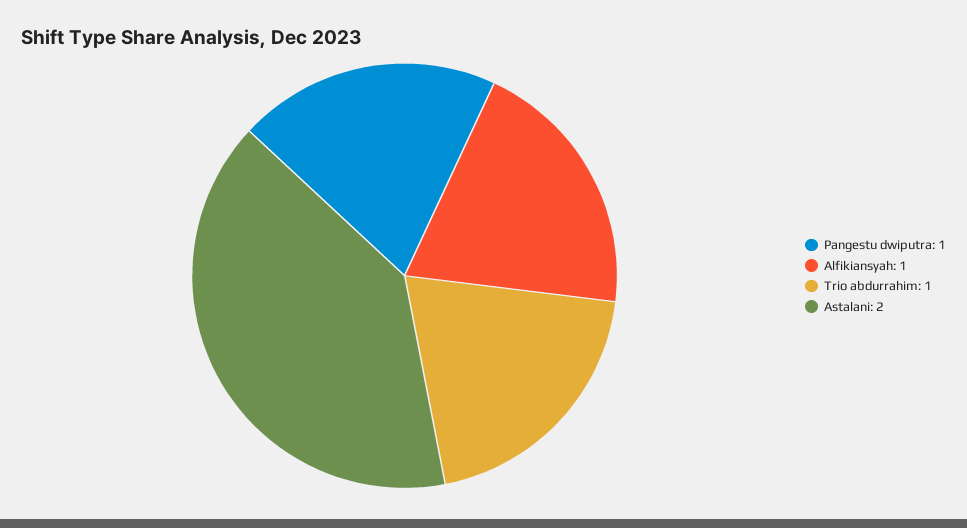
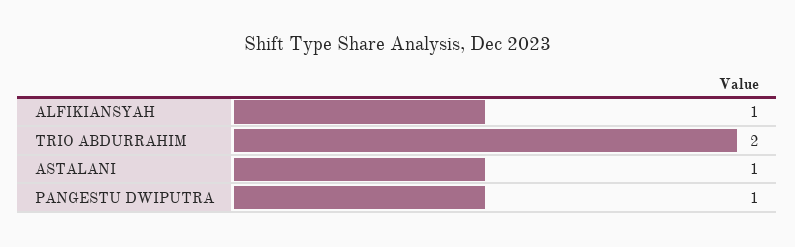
  {
    "Pangestu dwiputra": 1,
    "Alfikiansyah": 1,
-   "Trio abdurrahim": 1,
+   "Trio abdurrahim": 2,
-   "Astalani": 2
+   "Astalani": 1
  }

